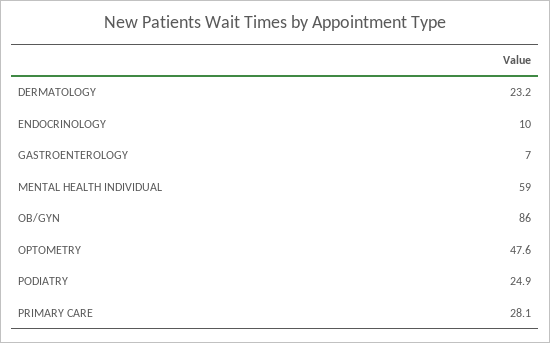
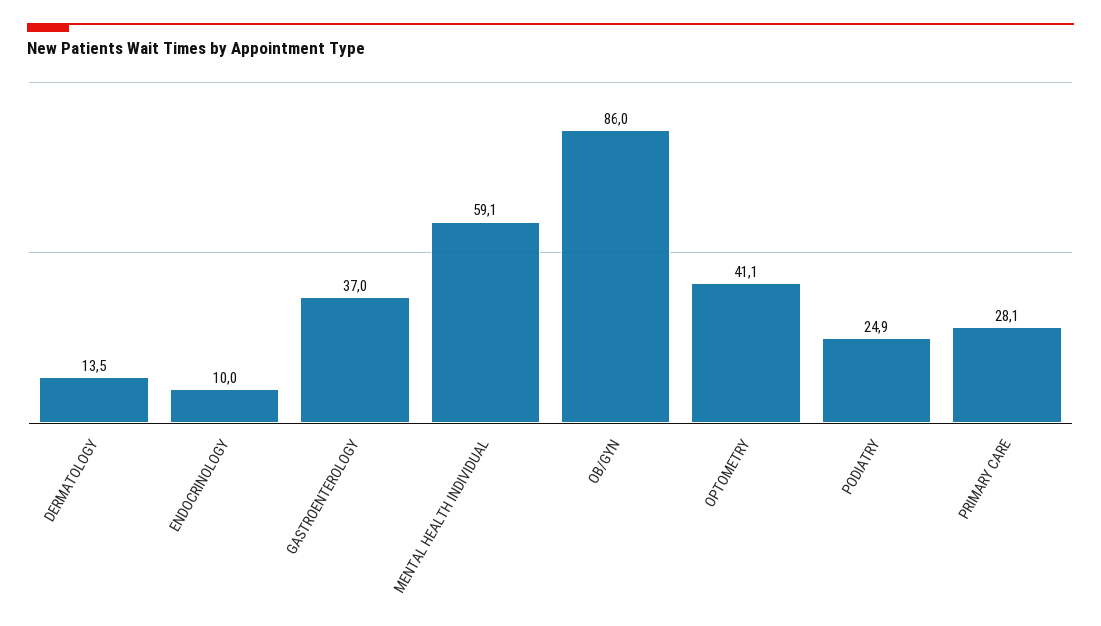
  {
-   "DERMATOLOGY": 23.2,
+   "DERMATOLOGY": 13.5,
    "ENDOCRINOLOGY": 10,
-   "GASTROENTEROLOGY": 7,
+   "GASTROENTEROLOGY": 37,
-   "MENTAL HEALTH INDIVIDUAL": 59,
+   "MENTAL HEALTH INDIVIDUAL": 59.1,
    "OB/GYN": 86,
-   "OPTOMETRY": 47.6,
+   "OPTOMETRY": 41.1,
    "PODIATRY": 24.9,
    "PRIMARY CARE": 28.1
  }

